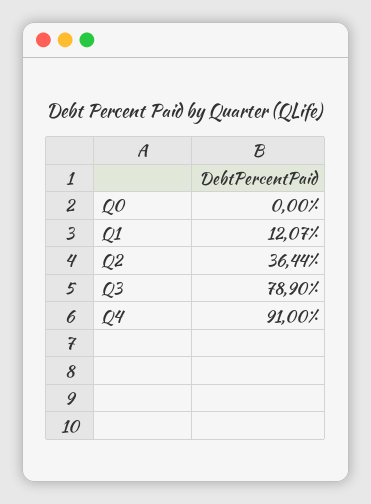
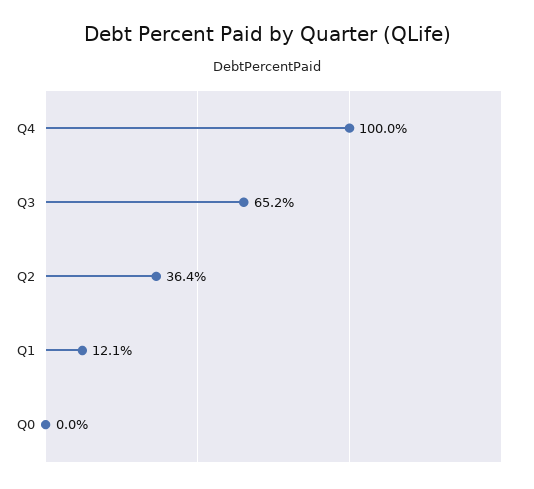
  {
    "Q0": 0,
    "Q1": 12.07,
    "Q2": 36.44,
-   "Q3": 78.9,
+   "Q3": 65.2,
-   "Q4": 91
+   "Q4": 100
  }

